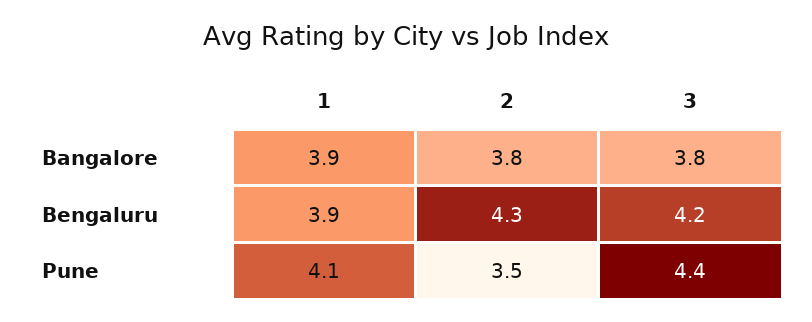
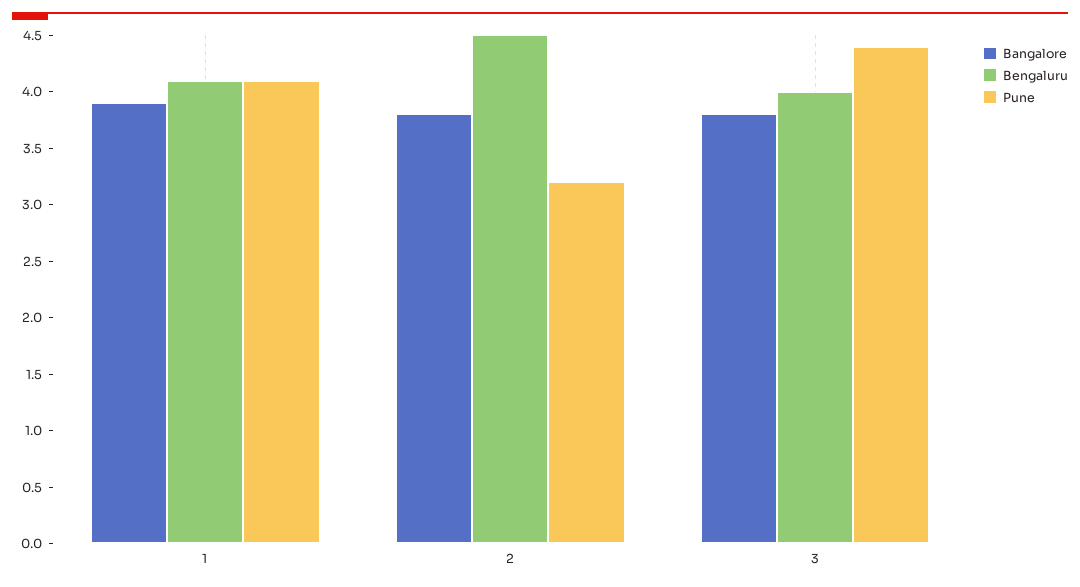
  {
    "Bangalore": {
      "1": 3.9,
      "2": 3.8,
      "3": 3.8
    },
    "Bengaluru": {
-     "1": 3.9,
+     "1": 4.1,
-     "2": 4.3,
+     "2": 4.5,
-     "3": 4.2
+     "3": 4
    },
    "Pune": {
      "1": 4.1,
-     "2": 3.5,
+     "2": 3.2,
      "3": 4.4
    }
  }

